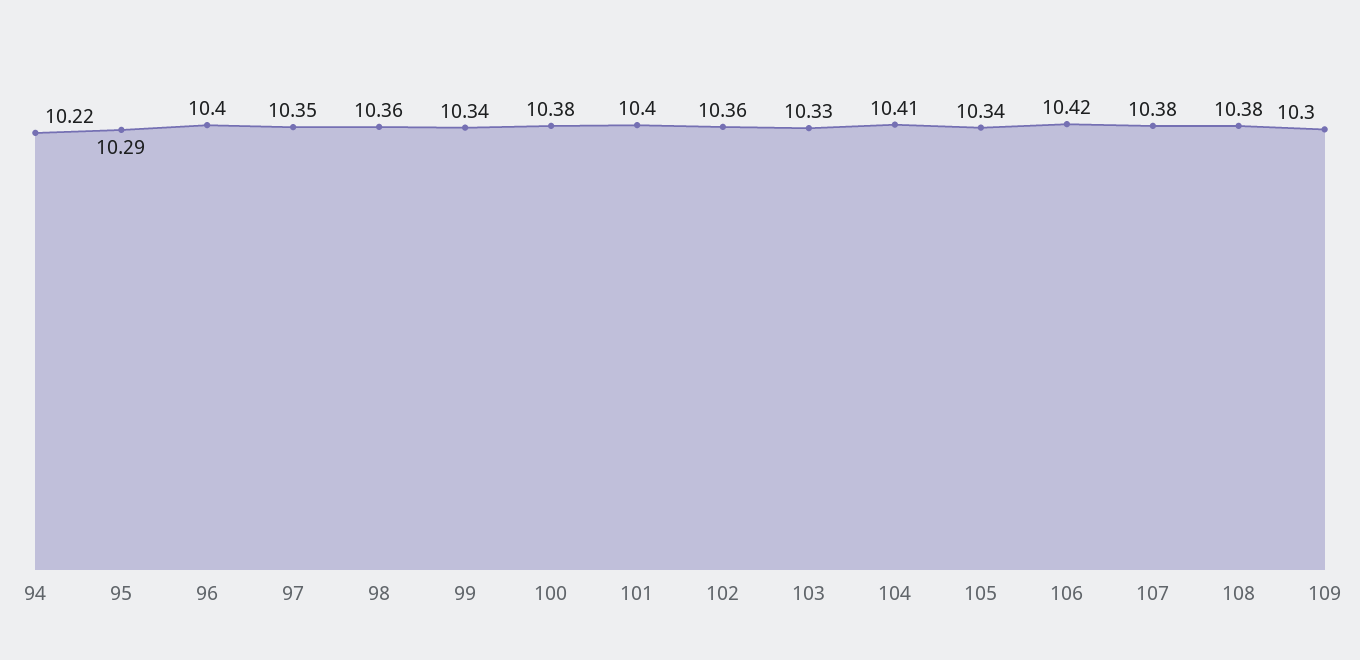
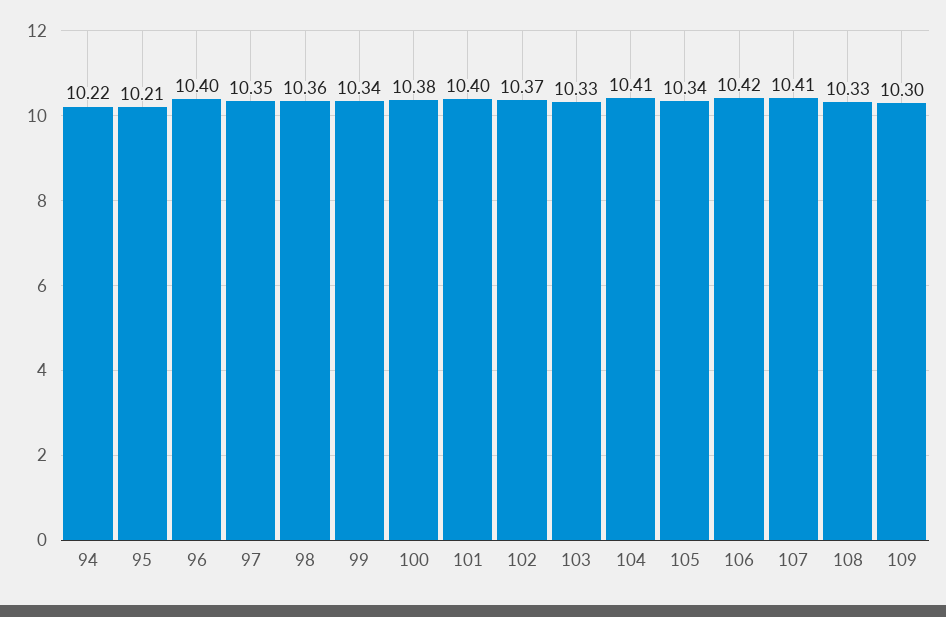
  {
    "94": 10.22,
-   "95": 10.29,
+   "95": 10.21,
    "96": 10.4,
    "97": 10.35,
    "98": 10.36,
    "99": 10.34,
    "100": 10.38,
    "101": 10.4,
-   "102": 10.36,
+   "102": 10.37,
    "103": 10.33,
    "104": 10.41,
    "105": 10.34,
    "106": 10.42,
-   "107": 10.38,
+   "107": 10.41,
-   "108": 10.38,
+   "108": 10.33,
    "109": 10.3
  }

